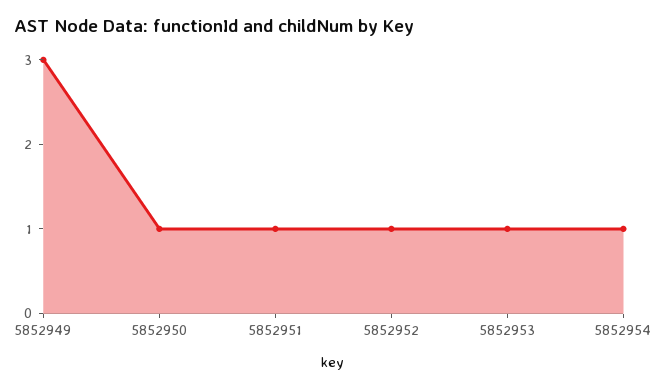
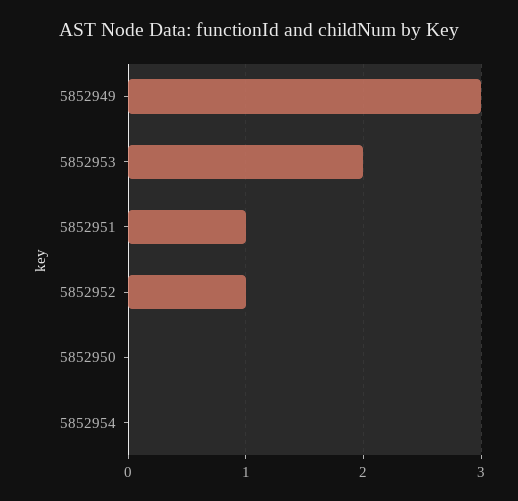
  {
    "5852949": 3,
-   "5852950": 1,
+   "5852950": 0,
    "5852951": 1,
    "5852952": 1,
-   "5852953": 1,
+   "5852953": 2,
-   "5852954": 1
+   "5852954": 0
  }

